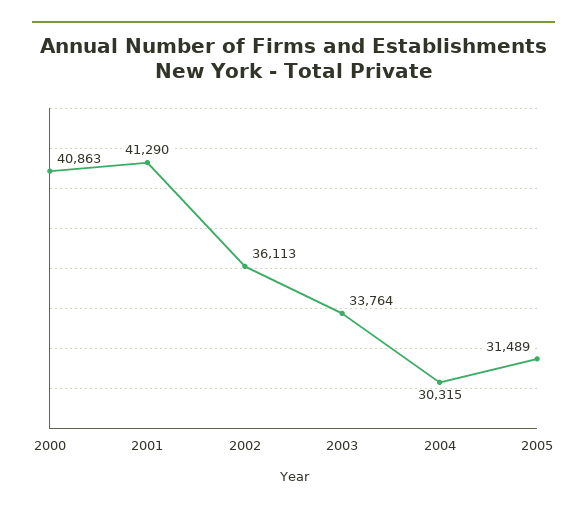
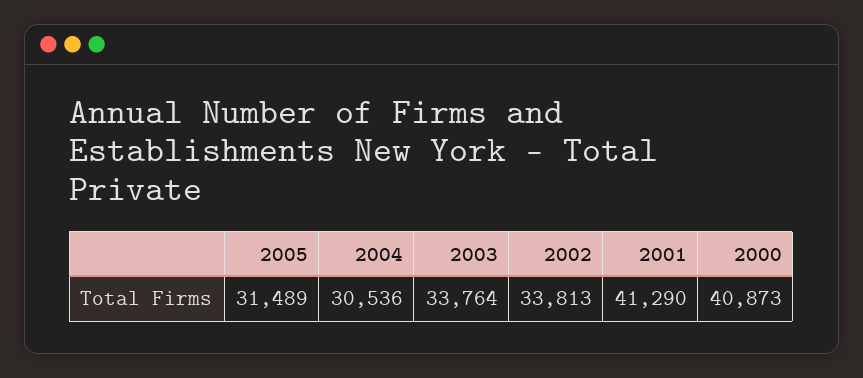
  {
-   "2000": 40863,
+   "2000": 40873,
    "2001": 41290,
-   "2002": 36113,
+   "2002": 33813,
    "2003": 33764,
-   "2004": 30315,
+   "2004": 30536,
    "2005": 31489
  }

